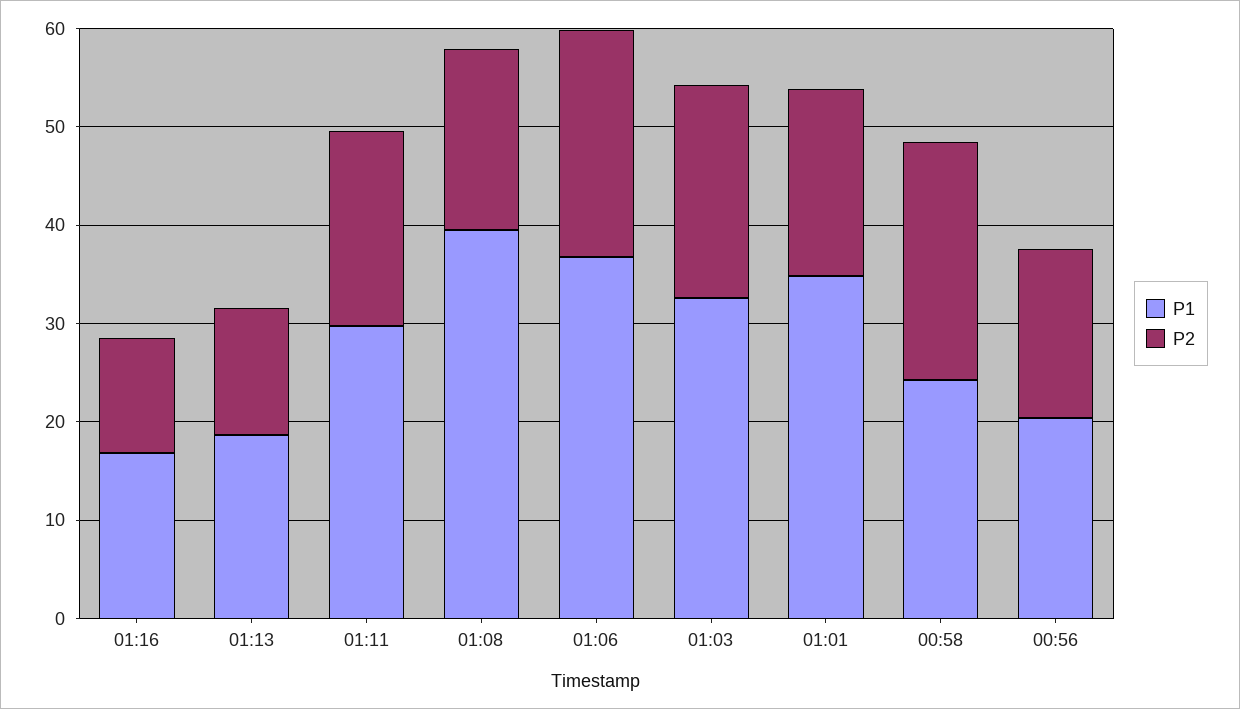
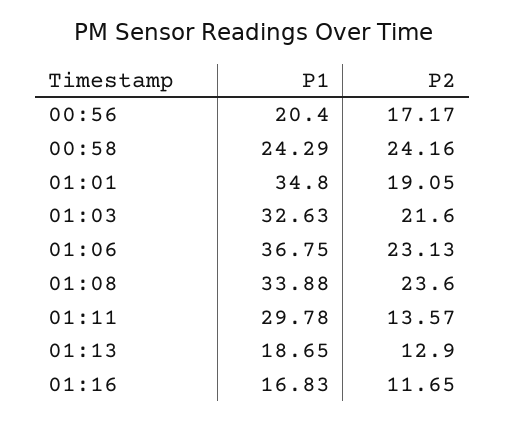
  {
    "P1": {
      "01:16": 16.83,
      "01:13": 18.65,
      "01:11": 29.78,
-     "01:08": 40,
+     "01:08": 33.88,
      "01:06": 36.75,
      "01:03": 32.63,
      "01:01": 34.8,
      "00:58": 24.29,
      "00:56": 20.4
    },
    "P2": {
      "01:16": 11.65,
      "01:13": 12.9,
-     "01:11": 20,
+     "01:11": 13.57,
-     "01:08": 18,
+     "01:08": 23.6,
      "01:06": 23.13,
      "01:03": 21.6,
      "01:01": 19.05,
      "00:58": 24.16,
      "00:56": 17.17
    }
  }

